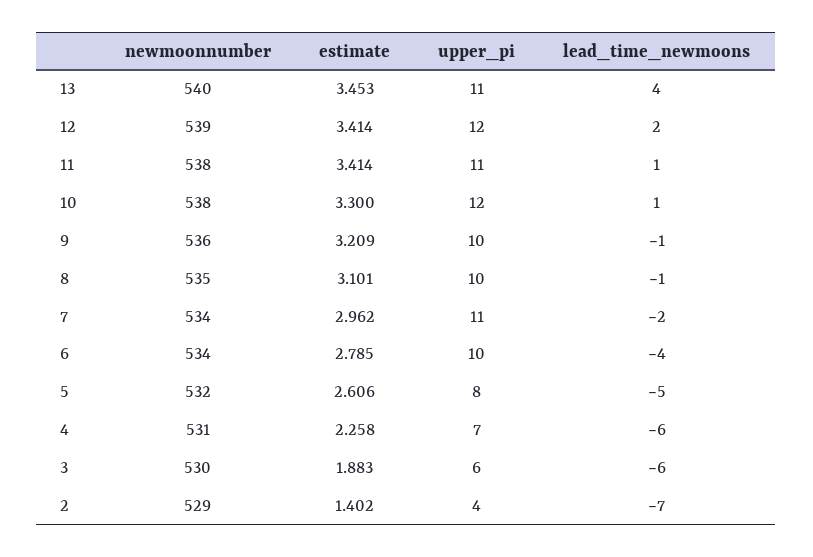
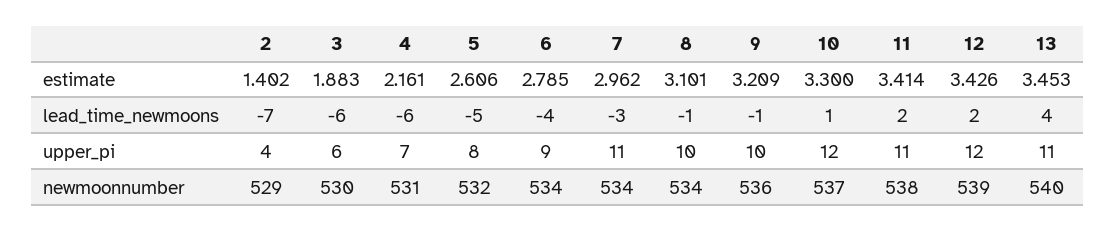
  {
    "newmoonnumber": {
      "13": 540,
      "12": 539,
      "11": 538,
-     "10": 538,
+     "10": 537,
      "9": 536,
-     "8": 535,
+     "8": 534,
      "7": 534,
      "6": 534,
      "5": 532,
      "4": 531,
      "3": 530,
      "2": 529
    },
    "estimate": {
      "13": 3.453,
-     "12": 3.414,
+     "12": 3.426,
      "11": 3.414,
      "10": 3.3,
      "9": 3.209,
      "8": 3.101,
      "7": 2.962,
      "6": 2.785,
      "5": 2.606,
-     "4": 2.258,
+     "4": 2.161,
      "3": 1.883,
      "2": 1.402
    },
    "upper_pi": {
      "13": 11,
      "12": 12,
      "11": 11,
      "10": 12,
      "9": 10,
      "8": 10,
      "7": 11,
-     "6": 10,
+     "6": 9,
      "5": 8,
      "4": 7,
      "3": 6,
      "2": 4
    },
    "lead_time_newmoons": {
      "13": 4,
      "12": 2,
-     "11": 1,
+     "11": 2,
      "10": 1,
      "9": -1,
      "8": -1,
-     "7": -2,
+     "7": -3,
      "6": -4,
      "5": -5,
      "4": -6,
      "3": -6,
      "2": -7
    }
  }

